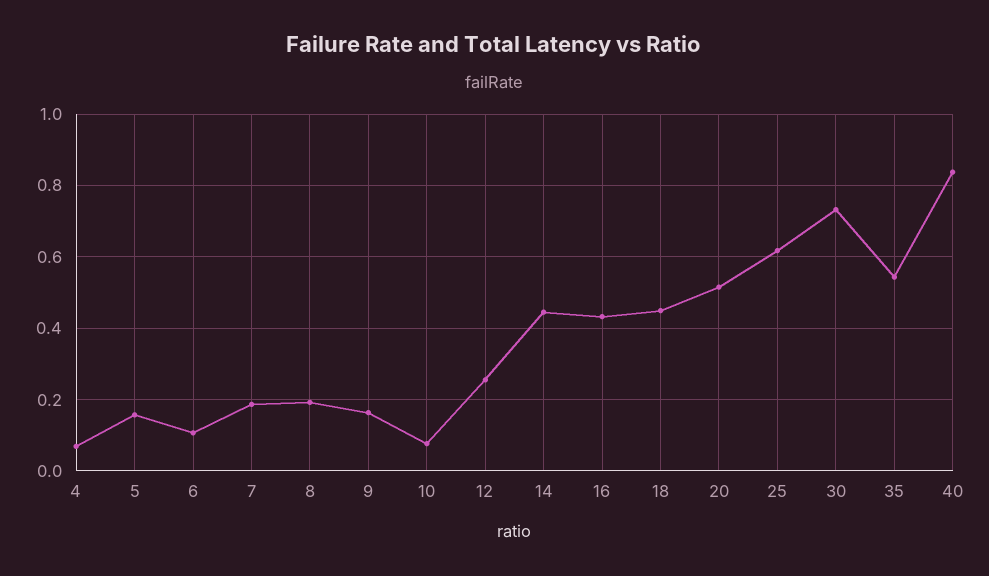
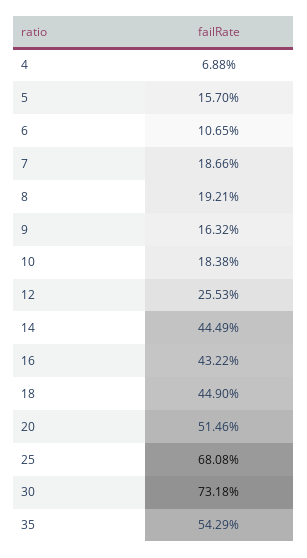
  {
    "4": 0.0688,
    "5": 0.157,
    "6": 0.1065,
    "7": 0.1866,
    "8": 0.1921,
    "9": 0.1632,
-   "10": 0.08,
+   "10": 0.1838,
    "12": 0.2553,
    "14": 0.4449,
    "16": 0.4322,
    "18": 0.449,
    "20": 0.5146,
-   "25": 0.62,
+   "25": 0.6808,
    "30": 0.7318,
-   "35": 0.5429,
+   "35": 0.5429
-   "40": 0.84
  }

